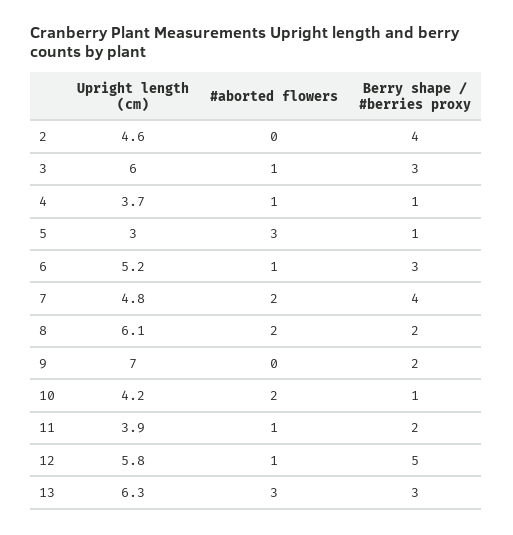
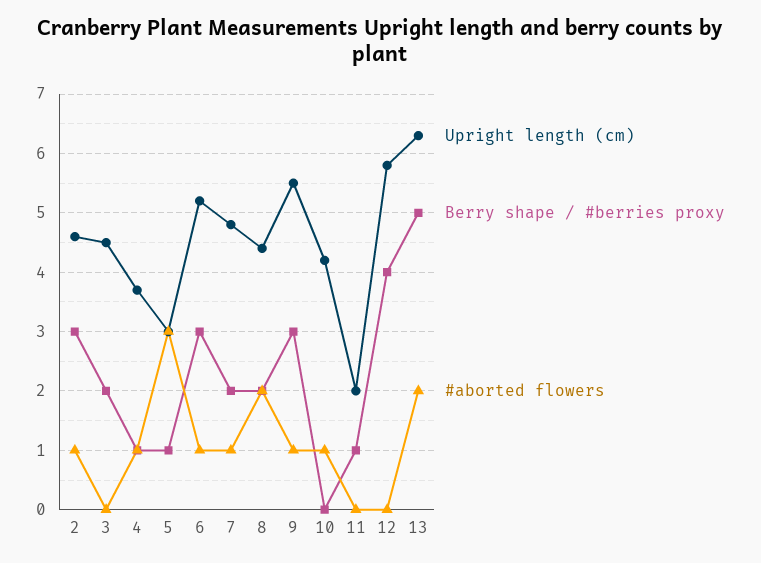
  {
    "Upright length (cm)": {
      "2": 4.6,
-     "3": 6,
+     "3": 4.5,
      "4": 3.7,
      "5": 3,
      "6": 5.2,
      "7": 4.8,
-     "8": 6.1,
+     "8": 4.5,
-     "9": 7,
+     "9": 5.5,
      "10": 4.2,
-     "11": 3.9,
+     "11": 2,
      "12": 5.8,
      "13": 6.3
    },
    "#aborted flowers": {
-     "2": 0,
+     "2": 1,
-     "3": 1,
+     "3": 0,
      "4": 1,
      "5": 3,
      "6": 1,
-     "7": 2,
+     "7": 1,
      "8": 2,
-     "9": 0,
+     "9": 1,
-     "10": 2,
+     "10": 1,
-     "11": 1,
+     "11": 0,
-     "12": 1,
+     "12": 0,
-     "13": 3
+     "13": 2
    },
    "Berry shape / #berries proxy": {
-     "2": 4,
+     "2": 3,
-     "3": 3,
+     "3": 2,
      "4": 1,
      "5": 1,
      "6": 3,
-     "7": 4,
+     "7": 2,
      "8": 2,
-     "9": 2,
+     "9": 3,
-     "10": 1,
+     "10": 0,
-     "11": 2,
+     "11": 1,
-     "12": 5,
+     "12": 4,
-     "13": 3
+     "13": 5
    }
  }

